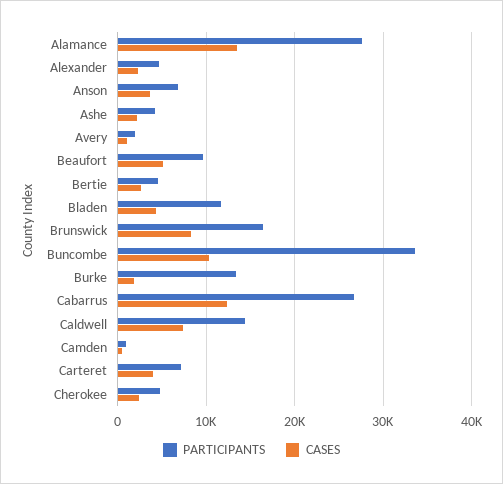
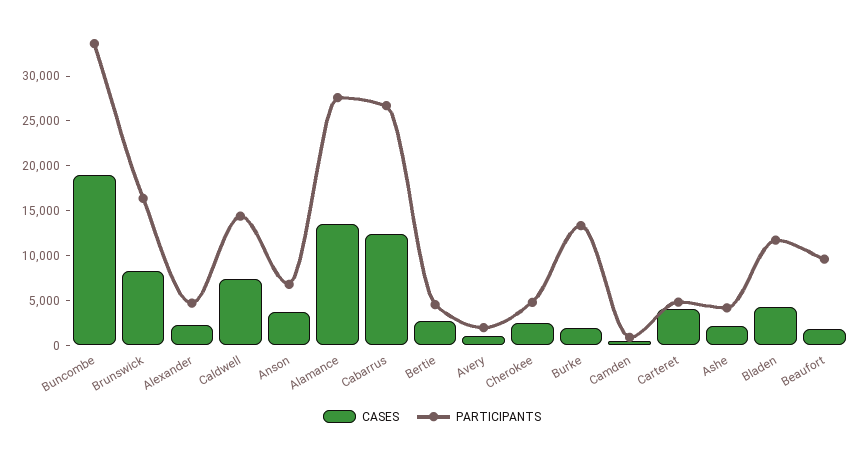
  {
    "PARTICIPANTS": {
      "Alamance": 28000,
      "Alexander": 5000,
      "Anson": 7000,
      "Ashe": 4000,
      "Avery": 2000,
      "Beaufort": 10000,
      "Bertie": 5000,
      "Bladen": 12000,
      "Brunswick": 16000,
      "Buncombe": 34000,
      "Burke": 13000,
      "Cabarrus": 27000,
      "Caldwell": 14000,
      "Camden": 1000,
-     "Carteret": 7000,
+     "Carteret": 5000,
      "Cherokee": 5000
    },
    "CASES": {
      "Alamance": 13000,
      "Alexander": 2000,
      "Anson": 4000,
      "Ashe": 2000,
      "Avery": 1000,
-     "Beaufort": 5000,
+     "Beaufort": 2000,
      "Bertie": 3000,
      "Bladen": 4000,
      "Brunswick": 8000,
-     "Buncombe": 10000,
+     "Buncombe": 19000,
      "Burke": 2000,
      "Cabarrus": 12000,
      "Caldwell": 7000,
      "Camden": 0,
      "Carteret": 4000,
      "Cherokee": 2000
    }
  }

